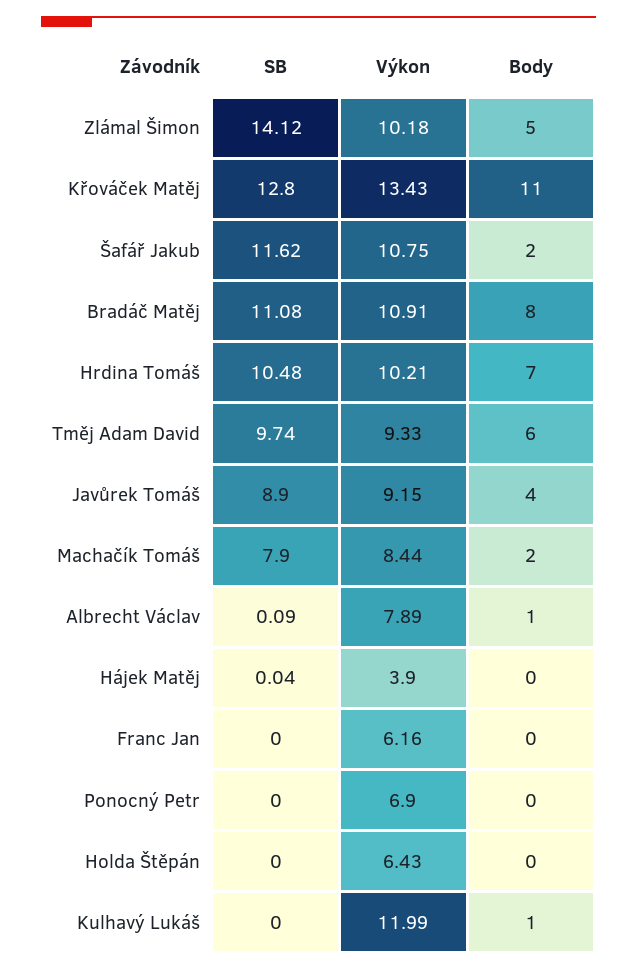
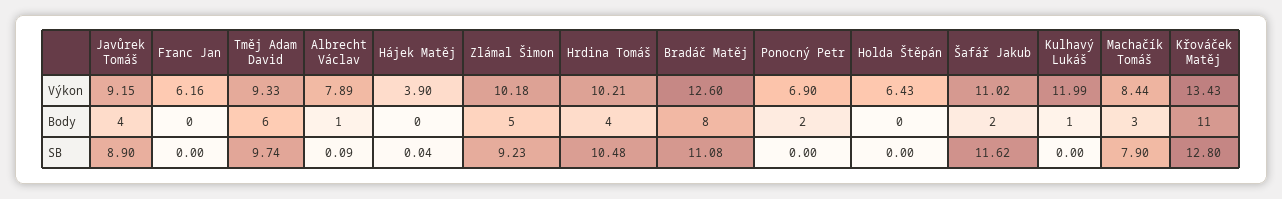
  {
    "SB": {
-     "Zlámal Šimon": 14.12,
+     "Zlámal Šimon": 9.23,
      "Křováček Matěj": 12.8,
      "Šafář Jakub": 11.62,
      "Bradáč Matěj": 11.08,
      "Hrdina Tomáš": 10.48,
      "Tměj Adam David": 9.74,
      "Javůrek Tomáš": 8.9,
      "Machačík Tomáš": 7.9,
      "Albrecht Václav": 0.09,
      "Hájek Matěj": 0.04,
      "Franc Jan": 0,
      "Ponocný Petr": 0,
      "Holda Štěpán": 0,
      "Kulhavý Lukáš": 0
    },
    "Výkon": {
      "Zlámal Šimon": 10.18,
      "Křováček Matěj": 13.43,
-     "Šafář Jakub": 10.75,
+     "Šafář Jakub": 11.02,
-     "Bradáč Matěj": 10.91,
+     "Bradáč Matěj": 12.6,
      "Hrdina Tomáš": 10.21,
      "Tměj Adam David": 9.33,
      "Javůrek Tomáš": 9.15,
      "Machačík Tomáš": 8.44,
      "Albrecht Václav": 7.89,
      "Hájek Matěj": 3.9,
      "Franc Jan": 6.16,
      "Ponocný Petr": 6.9,
      "Holda Štěpán": 6.43,
      "Kulhavý Lukáš": 11.99
    },
    "Body": {
      "Zlámal Šimon": 5,
      "Křováček Matěj": 11,
      "Šafář Jakub": 2,
      "Bradáč Matěj": 8,
-     "Hrdina Tomáš": 7,
+     "Hrdina Tomáš": 4,
      "Tměj Adam David": 6,
      "Javůrek Tomáš": 4,
-     "Machačík Tomáš": 2,
+     "Machačík Tomáš": 3,
      "Albrecht Václav": 1,
      "Hájek Matěj": 0,
      "Franc Jan": 0,
-     "Ponocný Petr": 0,
+     "Ponocný Petr": 2,
      "Holda Štěpán": 0,
      "Kulhavý Lukáš": 1
    }
  }

